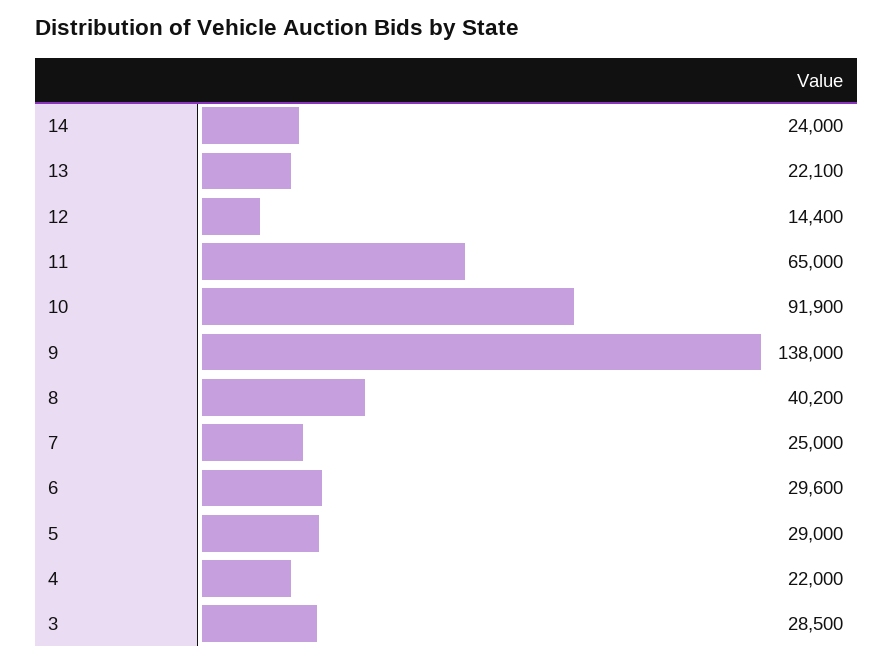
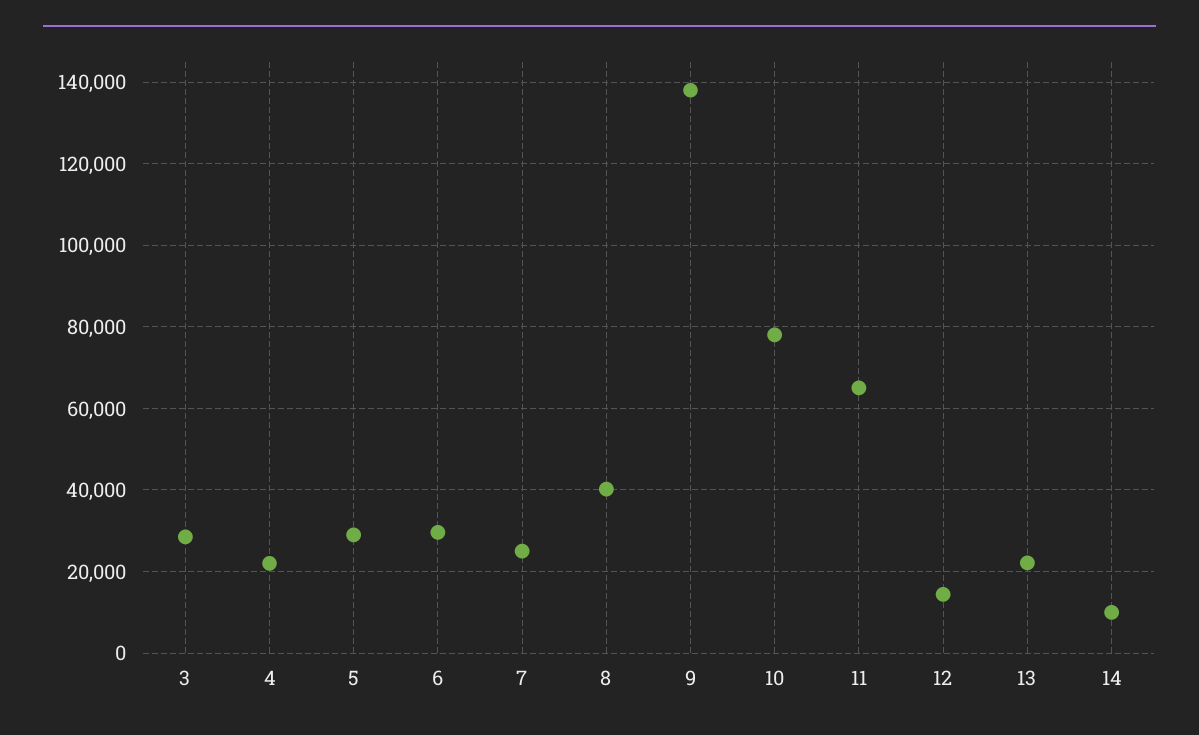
  {
-   "14": 24000,
+   "14": 10000,
    "13": 22100,
    "12": 14400,
    "11": 65000,
-   "10": 91900,
+   "10": 78000,
    "9": 138000,
    "8": 40200,
    "7": 25000,
    "6": 29600,
    "5": 29000,
    "4": 22000,
    "3": 28500
  }

